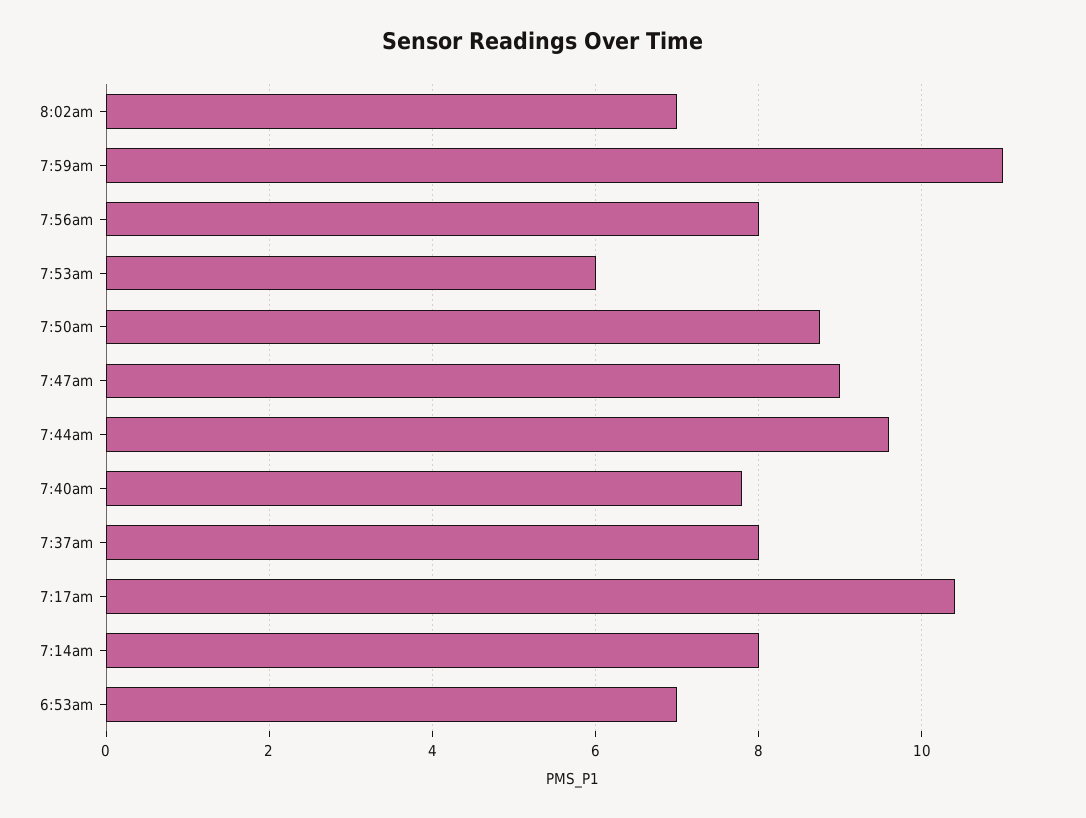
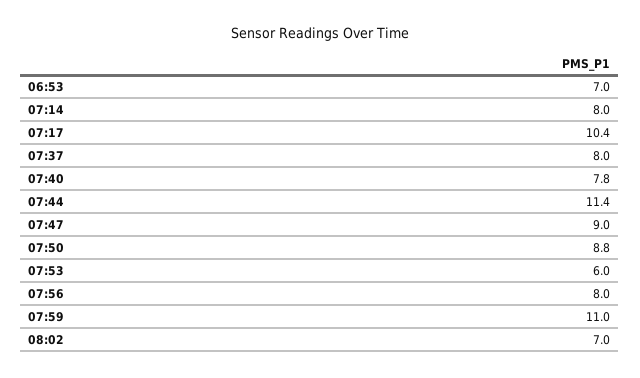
  {
    "8:02am": 7,
    "7:59am": 11,
    "7:56am": 8,
    "7:53am": 6,
    "7:50am": 8.8,
    "7:47am": 9,
-   "7:44am": 9.6,
+   "7:44am": 11.4,
    "7:40am": 7.8,
    "7:37am": 8,
    "7:17am": 10.4,
    "7:14am": 8,
    "6:53am": 7
  }

